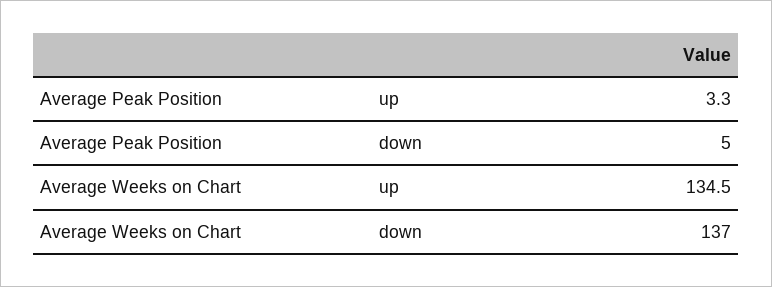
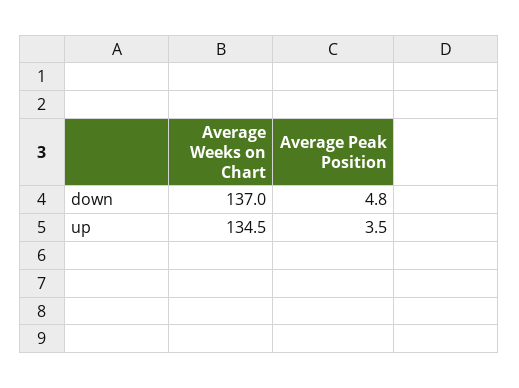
  {
    "Average Peak Position": {
-     "up": 3.3,
+     "up": 3.5,
-     "down": 5
+     "down": 4.8
    },
    "Average Weeks on Chart": {
      "up": 134.5,
      "down": 137
    }
  }

